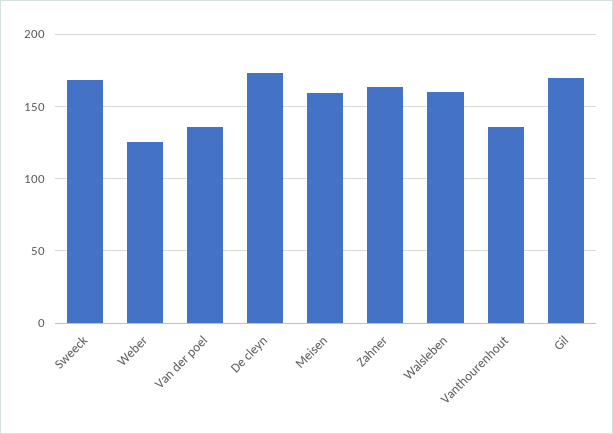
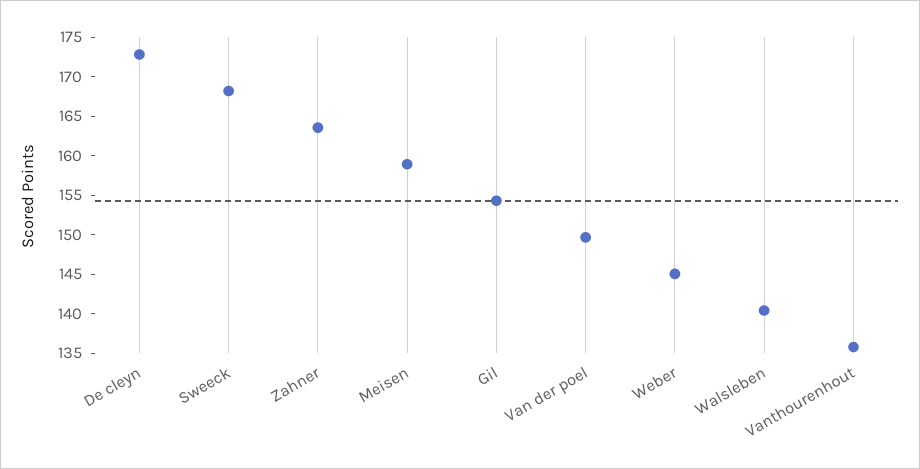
  {
    "Sweeck": 167.5,
-   "Weber": 125,
+   "Weber": 145,
-   "Van der poel": 135,
+   "Van der poel": 150,
    "De cleyn": 172.5,
    "Meisen": 160,
    "Zahner": 162.5,
-   "Walsleben": 160,
+   "Walsleben": 140,
    "Vanthourenhout": 135,
-   "Gil": 170
+   "Gil": 155
  }

